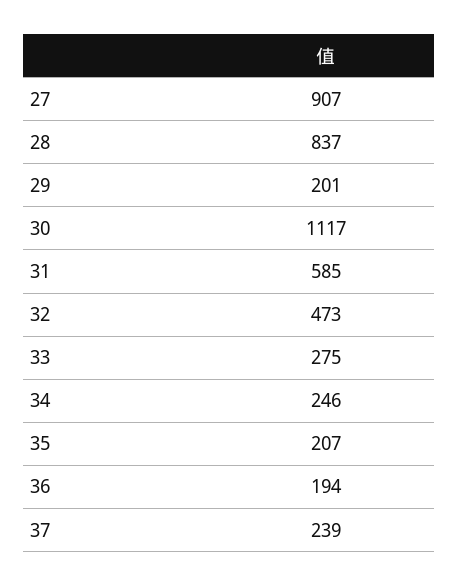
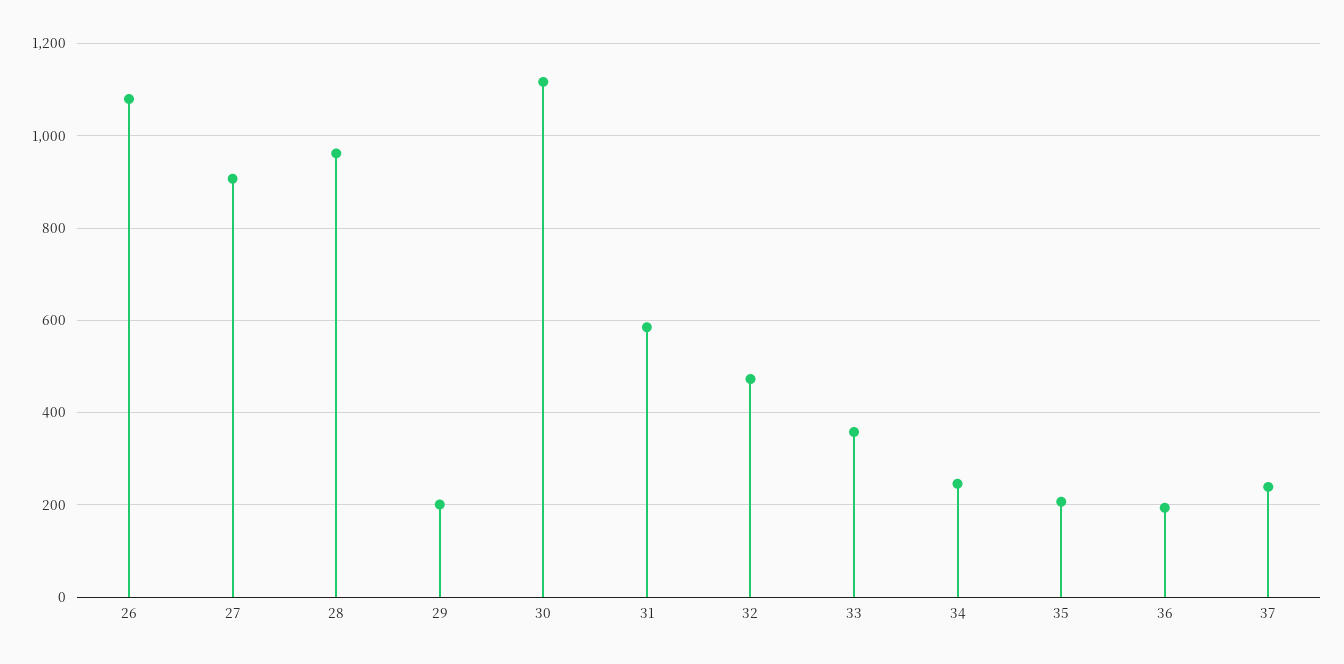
  {
    "27": 907,
-   "28": 837,
+   "28": 960,
    "29": 201,
    "30": 1117,
    "31": 585,
    "32": 473,
-   "33": 275,
+   "33": 360,
    "34": 246,
    "35": 207,
    "36": 194,
-   "37": 239
+   "37": 239,
+   "26": 1080
  }

